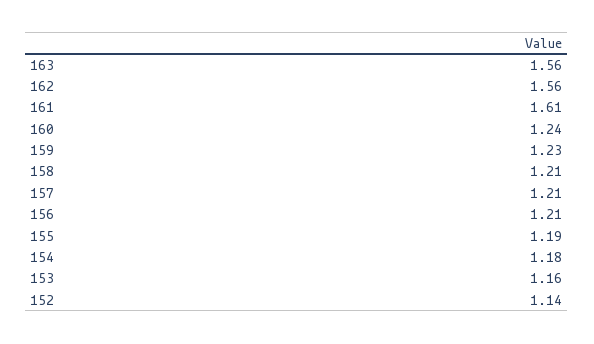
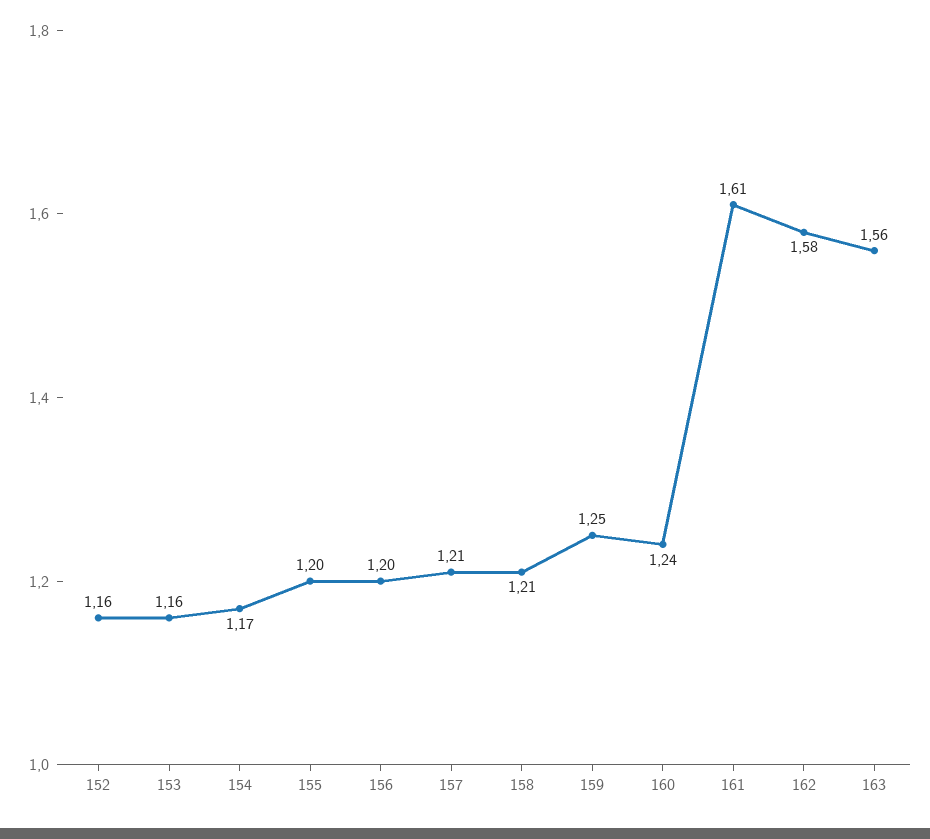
  {
    "163": 1.56,
-   "162": 1.56,
+   "162": 1.58,
    "161": 1.61,
    "160": 1.24,
-   "159": 1.23,
+   "159": 1.25,
    "158": 1.21,
    "157": 1.21,
-   "156": 1.21,
+   "156": 1.2,
-   "155": 1.19,
+   "155": 1.2,
-   "154": 1.18,
+   "154": 1.17,
    "153": 1.16,
-   "152": 1.14
+   "152": 1.16
  }

